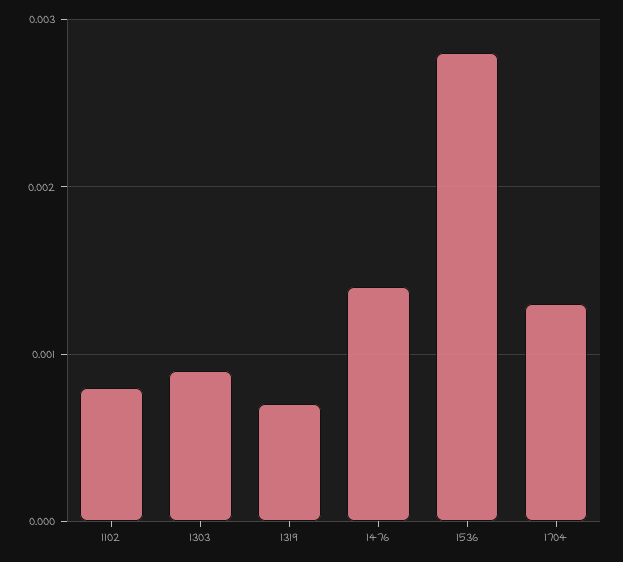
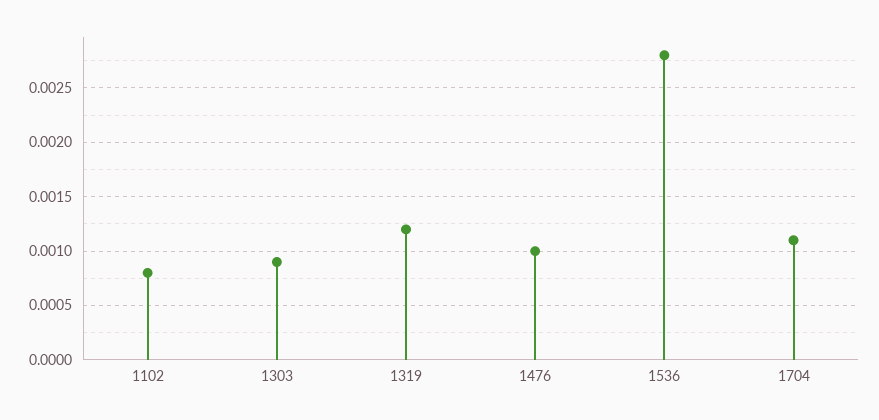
  {
    "1102": 0.0008,
    "1303": 0.0009,
-   "1319": 0.0007,
+   "1319": 0.0012,
-   "1476": 0.0014,
+   "1476": 0.001,
    "1536": 0.0028,
-   "1704": 0.0013
+   "1704": 0.0011
  }

